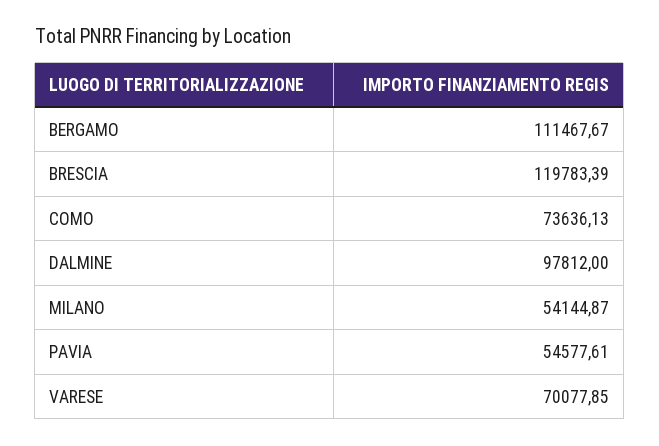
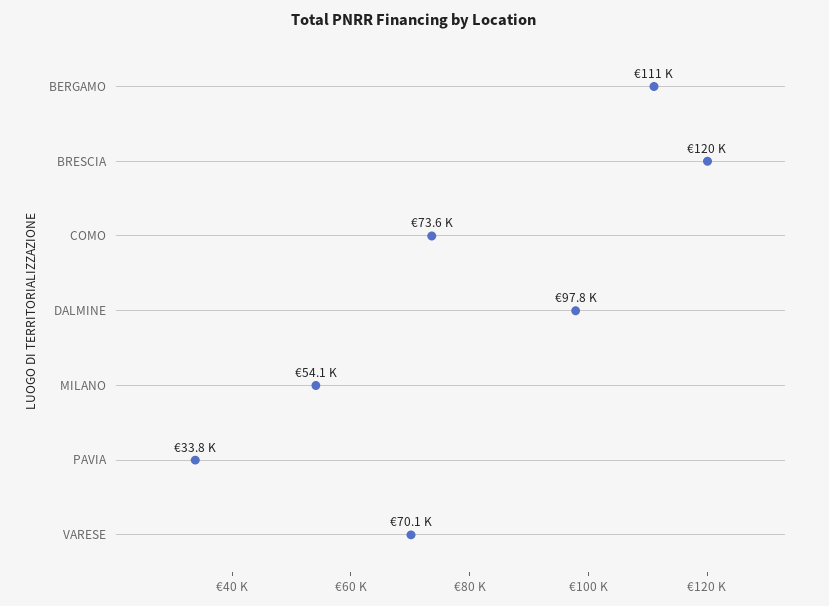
  {
    "BERGAMO": 111467.67,
    "BRESCIA": 119783.39,
    "COMO": 73636.13,
    "DALMINE": 97812,
    "MILANO": 54144.87,
-   "PAVIA": 54577.61,
+   "PAVIA": 33800,
    "VARESE": 70077.85
  }

